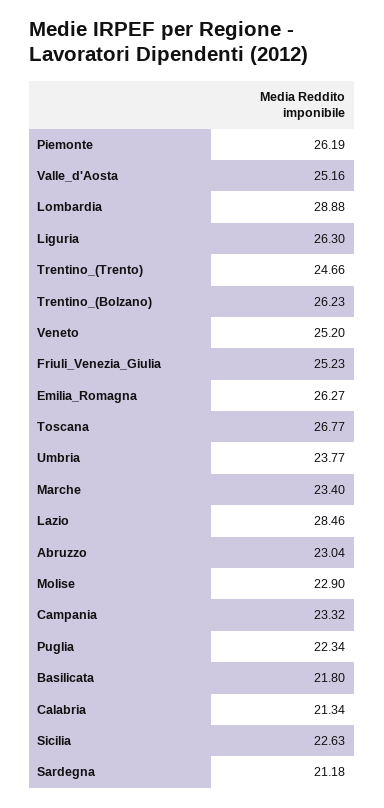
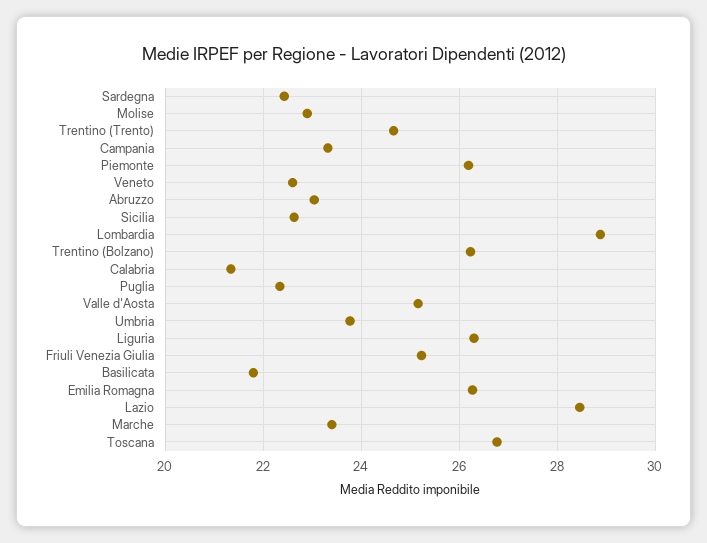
  {
    "Piemonte": 26.19,
    "Valle_d'Aosta": 25.16,
    "Lombardia": 28.88,
    "Liguria": 26.3,
    "Trentino_(Trento)": 24.66,
    "Trentino_(Bolzano)": 26.23,
-   "Veneto": 25.2,
+   "Veneto": 22.6,
    "Friuli_Venezia_Giulia": 25.23,
    "Emilia_Romagna": 26.27,
    "Toscana": 26.77,
    "Umbria": 23.77,
    "Marche": 23.4,
    "Lazio": 28.46,
    "Abruzzo": 23.04,
    "Molise": 22.9,
    "Campania": 23.32,
    "Puglia": 22.34,
    "Basilicata": 21.8,
    "Calabria": 21.34,
    "Sicilia": 22.63,
-   "Sardegna": 21.18
+   "Sardegna": 22.4
  }

